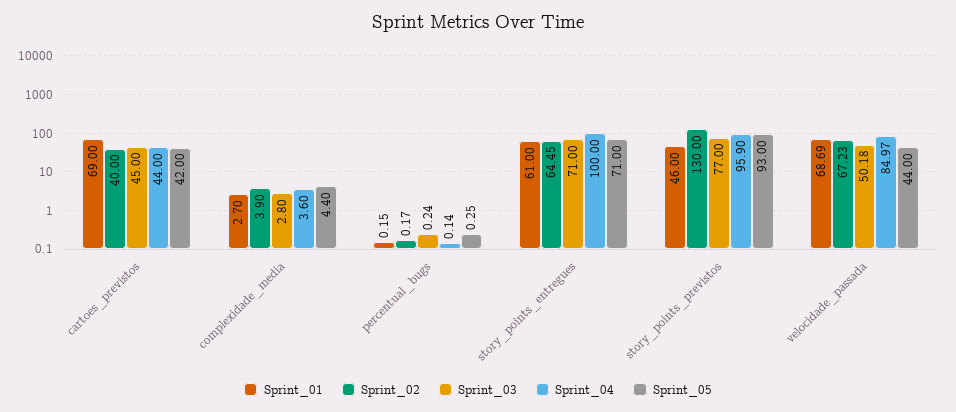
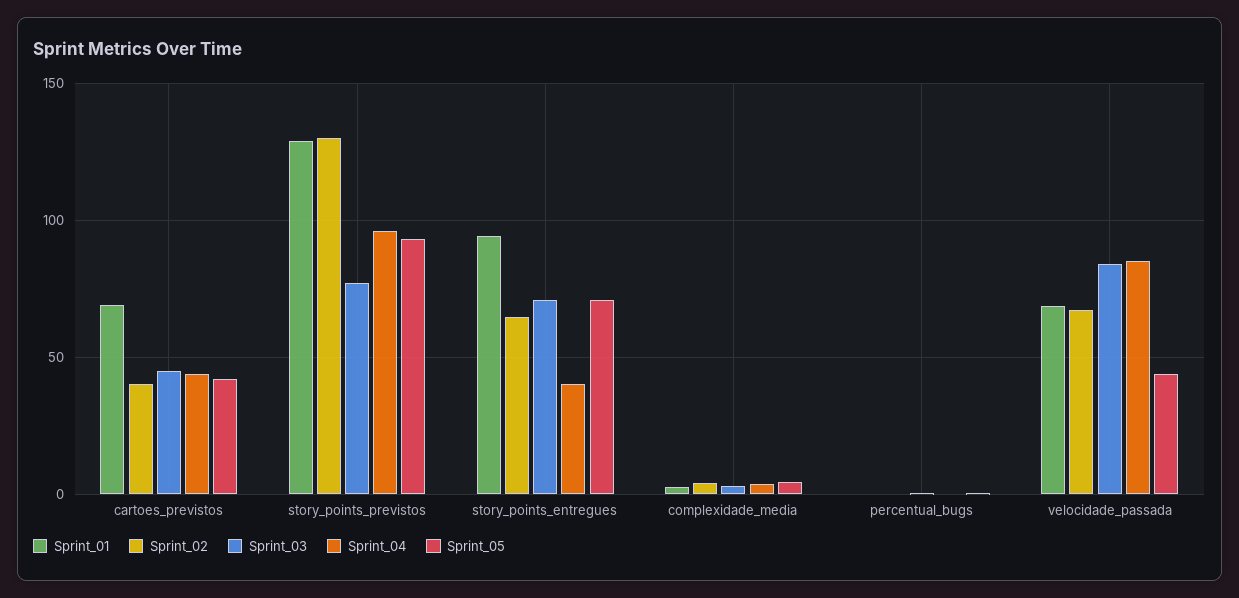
  {
    "Sprint_01": {
      "cartoes_previstos": 69,
      "complexidade_media": 2.7,
      "percentual_bugs": 0.15,
-     "story_points_entregues": 61,
+     "story_points_entregues": 95,
-     "story_points_previstos": 46,
+     "story_points_previstos": 130,
      "velocidade_passada": 68.69
    },
    "Sprint_02": {
      "cartoes_previstos": 40,
      "complexidade_media": 3.9,
      "percentual_bugs": 0.17,
      "story_points_entregues": 64.45,
      "story_points_previstos": 130,
      "velocidade_passada": 67.23
    },
    "Sprint_03": {
      "cartoes_previstos": 45,
      "complexidade_media": 2.8,
      "percentual_bugs": 0.24,
      "story_points_entregues": 71,
      "story_points_previstos": 77,
-     "velocidade_passada": 50.18
+     "velocidade_passada": 85
    },
    "Sprint_04": {
      "cartoes_previstos": 44,
      "complexidade_media": 3.6,
      "percentual_bugs": 0.14,
-     "story_points_entregues": 100,
+     "story_points_entregues": 40,
      "story_points_previstos": 95.9,
      "velocidade_passada": 84.97
    },
    "Sprint_05": {
      "cartoes_previstos": 42,
      "complexidade_media": 4.4,
      "percentual_bugs": 0.25,
      "story_points_entregues": 71,
      "story_points_previstos": 93,
      "velocidade_passada": 44
    }
  }

